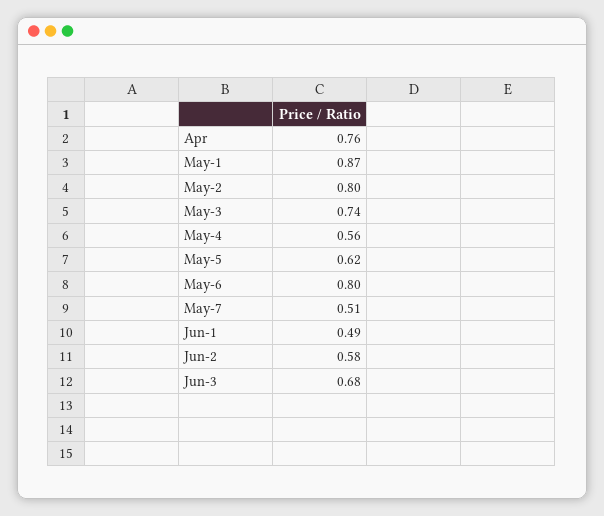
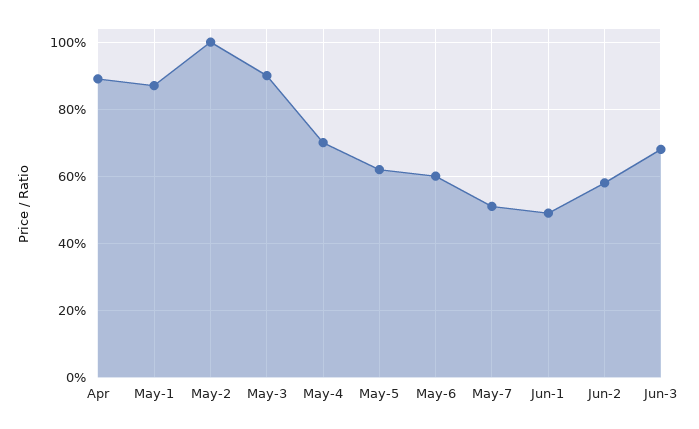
  {
-   "Apr": 0.76,
+   "Apr": 0.9,
    "May-1": 0.87,
-   "May-2": 0.8,
+   "May-2": 1,
-   "May-3": 0.74,
+   "May-3": 0.9,
-   "May-4": 0.56,
+   "May-4": 0.7,
    "May-5": 0.62,
-   "May-6": 0.8,
+   "May-6": 0.6,
    "May-7": 0.51,
    "Jun-1": 0.49,
    "Jun-2": 0.58,
    "Jun-3": 0.68
  }

